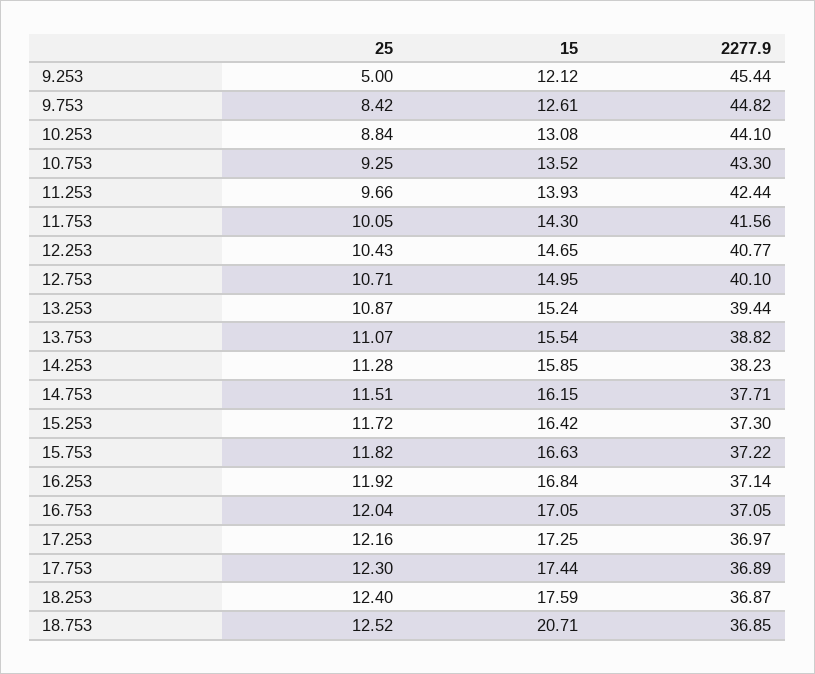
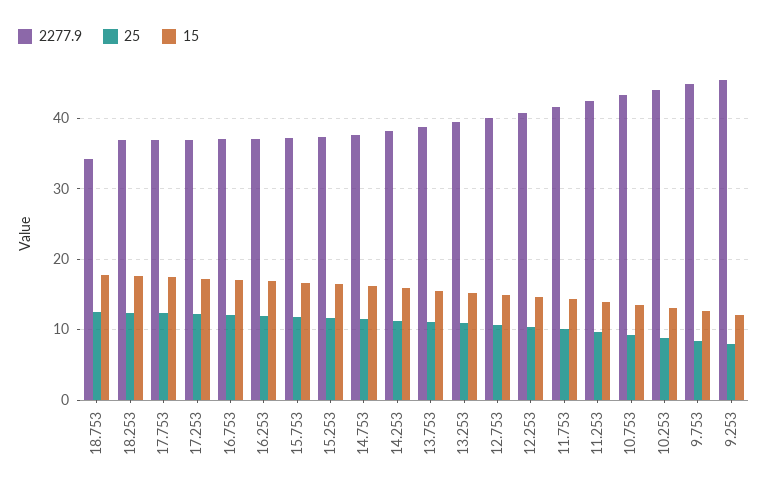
  {
    "25": {
-     "9.253": 5,
+     "9.253": 8,
      "9.753": 8.42,
      "10.253": 8.84,
      "10.753": 9.25,
      "11.253": 9.66,
      "11.753": 10.05,
      "12.253": 10.43,
      "12.753": 10.71,
      "13.253": 10.87,
      "13.753": 11.07,
      "14.253": 11.28,
      "14.753": 11.51,
      "15.253": 11.72,
      "15.753": 11.82,
      "16.253": 11.92,
      "16.753": 12.04,
      "17.253": 12.16,
      "17.753": 12.3,
      "18.253": 12.4,
      "18.753": 12.52
    },
    "15": {
      "9.253": 12.12,
      "9.753": 12.61,
      "10.253": 13.08,
      "10.753": 13.52,
      "11.253": 13.93,
      "11.753": 14.3,
      "12.253": 14.65,
      "12.753": 14.95,
      "13.253": 15.24,
      "13.753": 15.54,
      "14.253": 15.85,
      "14.753": 16.15,
      "15.253": 16.42,
      "15.753": 16.63,
      "16.253": 16.84,
      "16.753": 17.05,
      "17.253": 17.25,
      "17.753": 17.44,
      "18.253": 17.59,
-     "18.753": 20.71
+     "18.753": 18
    },
    "2277.9": {
      "9.253": 45.44,
      "9.753": 44.82,
      "10.253": 44.1,
      "10.753": 43.3,
      "11.253": 42.44,
      "11.753": 41.56,
      "12.253": 40.77,
      "12.753": 40.1,
      "13.253": 39.44,
      "13.753": 38.82,
      "14.253": 38.23,
      "14.753": 37.71,
      "15.253": 37.3,
      "15.753": 37.22,
      "16.253": 37.14,
      "16.753": 37.05,
      "17.253": 36.97,
      "17.753": 36.89,
      "18.253": 36.87,
-     "18.753": 36.85
+     "18.753": 34
    }
  }

